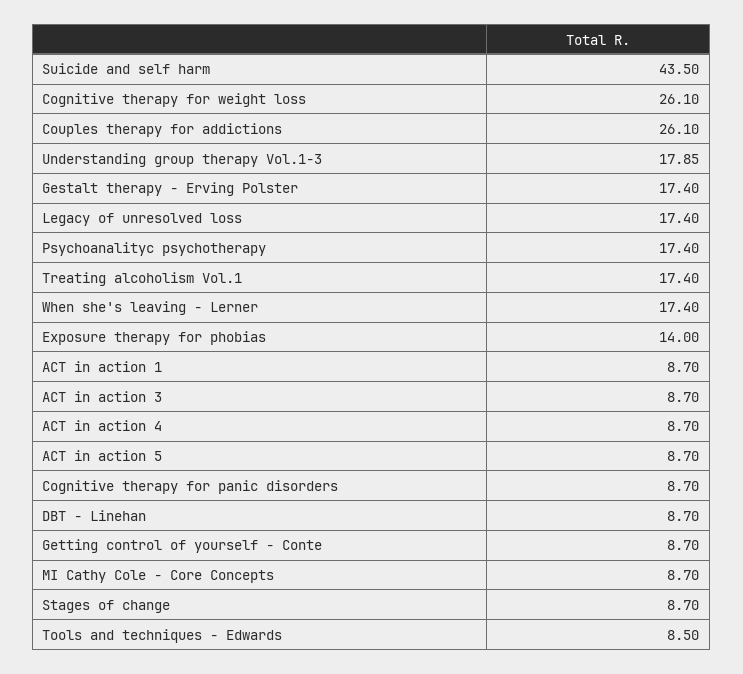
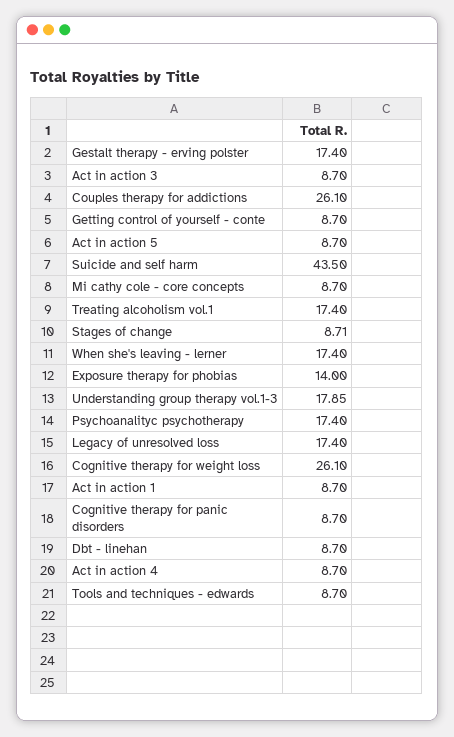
  {
    "Suicide and self harm": 43.5,
    "Cognitive therapy for weight loss": 26.1,
    "Couples therapy for addictions": 26.1,
    "Understanding group therapy Vol.1-3": 17.85,
    "Gestalt therapy - Erving Polster": 17.4,
    "Legacy of unresolved loss": 17.4,
    "Psychoanalityc psychotherapy": 17.4,
    "Treating alcoholism Vol.1": 17.4,
    "When she's leaving - Lerner": 17.4,
    "Exposure therapy for phobias": 14,
    "ACT in action 1": 8.7,
    "ACT in action 3": 8.7,
    "ACT in action 4": 8.7,
    "ACT in action 5": 8.7,
    "Cognitive therapy for panic disorders": 8.7,
    "DBT - Linehan": 8.7,
    "Getting control of yourself - Conte": 8.7,
    "MI Cathy Cole - Core Concepts": 8.7,
-   "Stages of change": 8.7,
+   "Stages of change": 8.71,
-   "Tools and techniques - Edwards": 8.5
+   "Tools and techniques - Edwards": 8.7
  }

